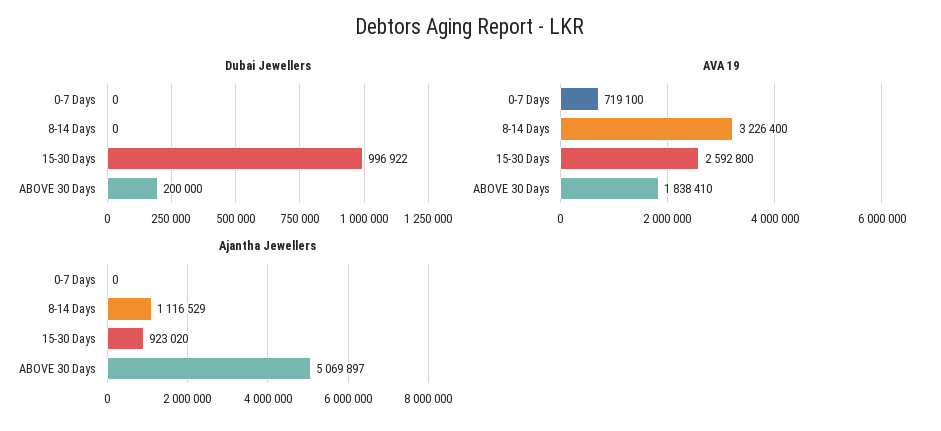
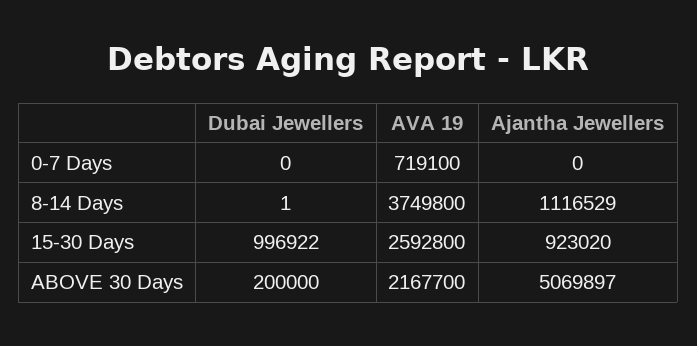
  {
    "Dubai Jewellers": {
      "0-7 Days": 0,
-     "8-14 Days": 0,
+     "8-14 Days": 1,
      "15-30 Days": 996922,
      "ABOVE 30 Days": 200000
    },
    "AVA 19": {
      "0-7 Days": 719100,
-     "8-14 Days": 3226400,
+     "8-14 Days": 3749800,
      "15-30 Days": 2592800,
-     "ABOVE 30 Days": 1838410
+     "ABOVE 30 Days": 2167700
    },
    "Ajantha Jewellers": {
      "0-7 Days": 0,
      "8-14 Days": 1116529,
      "15-30 Days": 923020,
      "ABOVE 30 Days": 5069897
    }
  }

